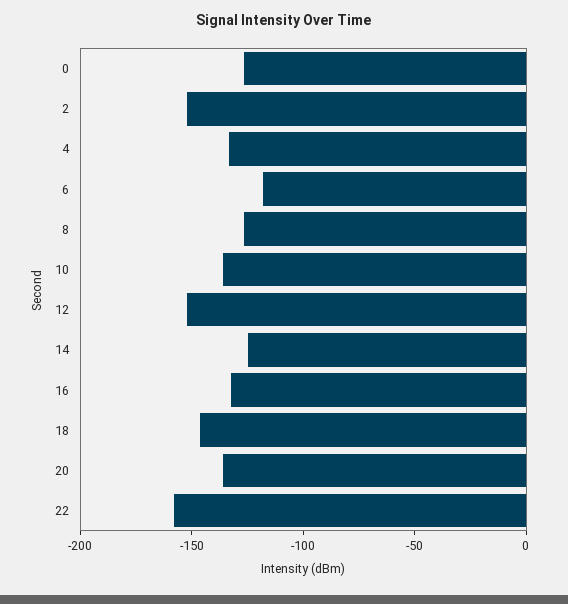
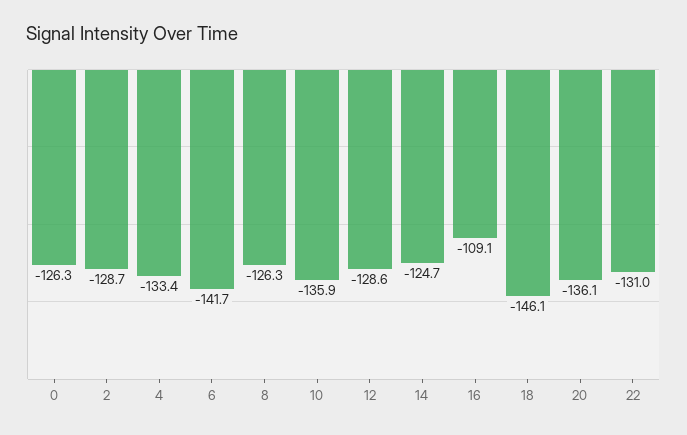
  {
    "0": -126.3,
-   "2": -150,
+   "2": -128.7,
    "4": -133.4,
-   "6": -120,
+   "6": -141.7,
    "8": -126.3,
    "10": -135.9,
-   "12": -150,
+   "12": -128.6,
    "14": -124.7,
-   "16": -130,
+   "16": -109.1,
    "18": -146.1,
    "20": -136.1,
-   "22": -160
+   "22": -131
  }

